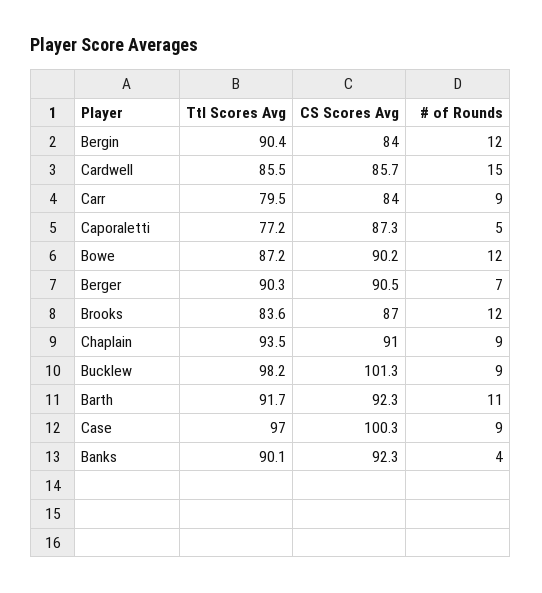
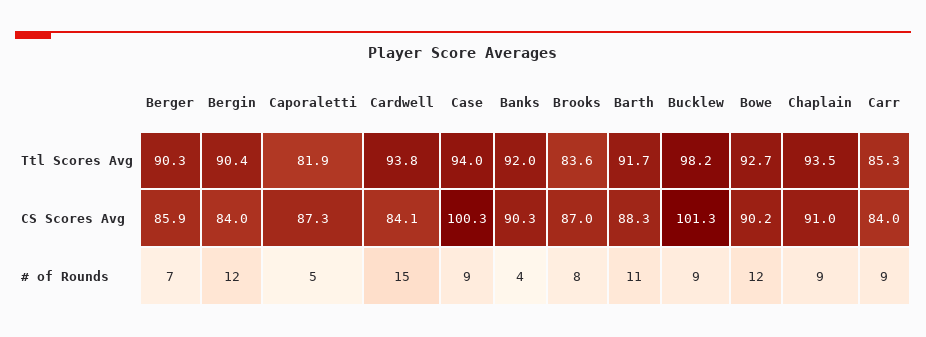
  {
    "Ttl Scores Avg": {
      "Bergin": 90.4,
-     "Cardwell": 85.5,
+     "Cardwell": 93.8,
-     "Carr": 79.5,
+     "Carr": 85.3,
-     "Caporaletti": 77.2,
+     "Caporaletti": 81.9,
-     "Bowe": 87.2,
+     "Bowe": 92.7,
      "Berger": 90.3,
      "Brooks": 83.6,
      "Chaplain": 93.5,
      "Bucklew": 98.2,
      "Barth": 91.7,
-     "Case": 97,
+     "Case": 94,
-     "Banks": 90.1
+     "Banks": 92
    },
    "CS Scores Avg": {
      "Bergin": 84,
-     "Cardwell": 85.7,
+     "Cardwell": 84.1,
      "Carr": 84,
      "Caporaletti": 87.3,
      "Bowe": 90.2,
-     "Berger": 90.5,
+     "Berger": 85.9,
      "Brooks": 87,
      "Chaplain": 91,
      "Bucklew": 101.3,
-     "Barth": 92.3,
+     "Barth": 88.3,
      "Case": 100.3,
-     "Banks": 92.3
+     "Banks": 90.3
    },
    "# of Rounds": {
      "Bergin": 12,
      "Cardwell": 15,
      "Carr": 9,
      "Caporaletti": 5,
      "Bowe": 12,
      "Berger": 7,
-     "Brooks": 12,
+     "Brooks": 8,
      "Chaplain": 9,
      "Bucklew": 9,
      "Barth": 11,
      "Case": 9,
      "Banks": 4
    }
  }

